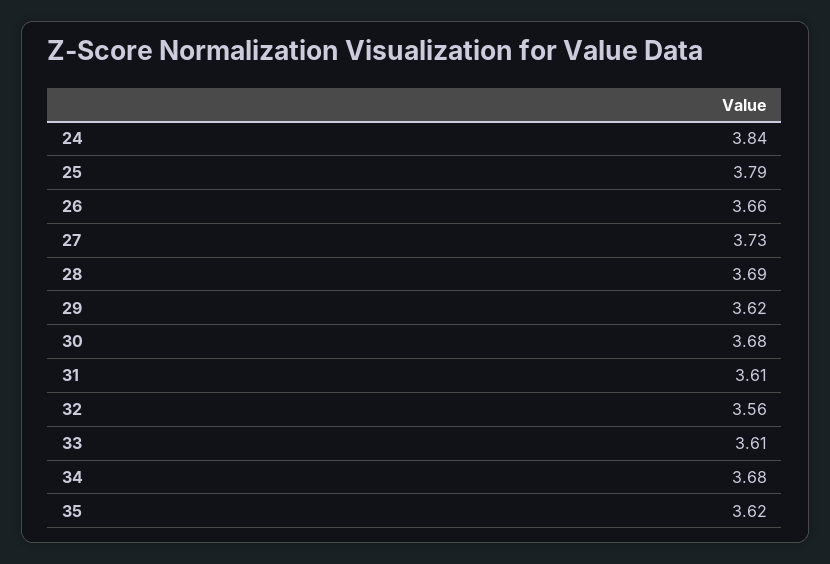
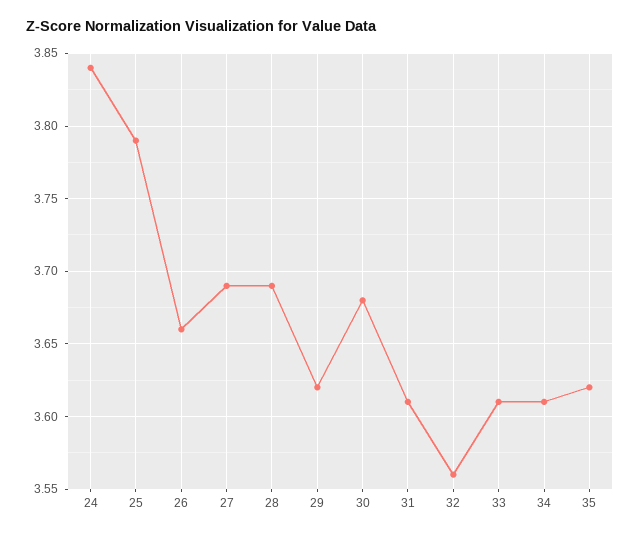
  {
    "24": 3.84,
    "25": 3.79,
    "26": 3.66,
-   "27": 3.73,
+   "27": 3.69,
    "28": 3.69,
    "29": 3.62,
    "30": 3.68,
    "31": 3.61,
    "32": 3.56,
    "33": 3.61,
-   "34": 3.68,
+   "34": 3.61,
    "35": 3.62
  }

